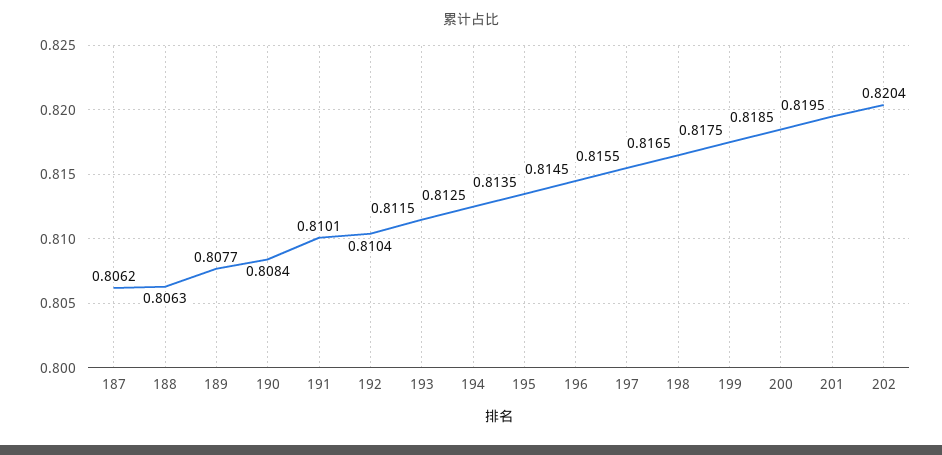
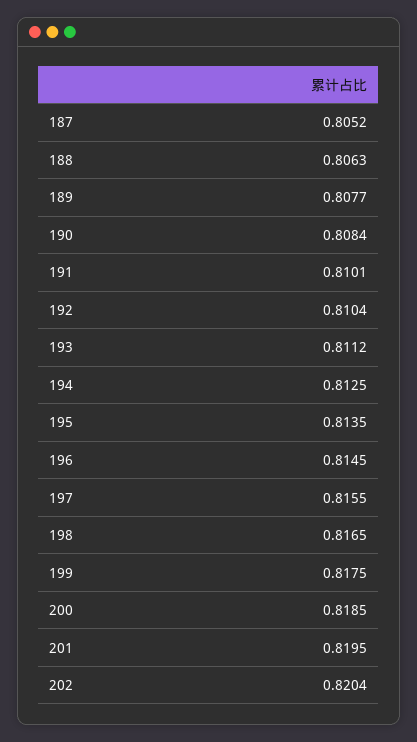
  {
-   "187": 0.8062,
+   "187": 0.8052,
    "188": 0.8063,
    "189": 0.8077,
    "190": 0.8084,
    "191": 0.8101,
    "192": 0.8104,
-   "193": 0.8115,
+   "193": 0.8112,
    "194": 0.8125,
    "195": 0.8135,
    "196": 0.8145,
    "197": 0.8155,
    "198": 0.8165,
    "199": 0.8175,
    "200": 0.8185,
    "201": 0.8195,
    "202": 0.8204
  }

